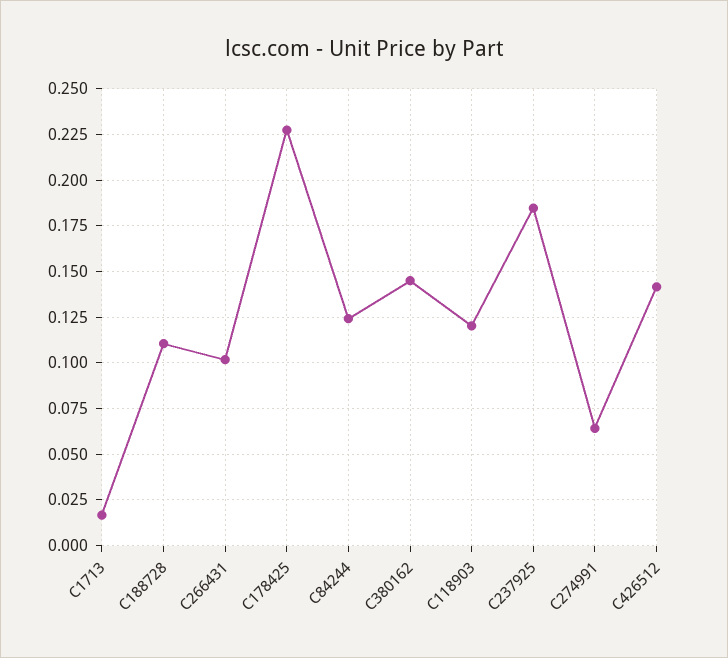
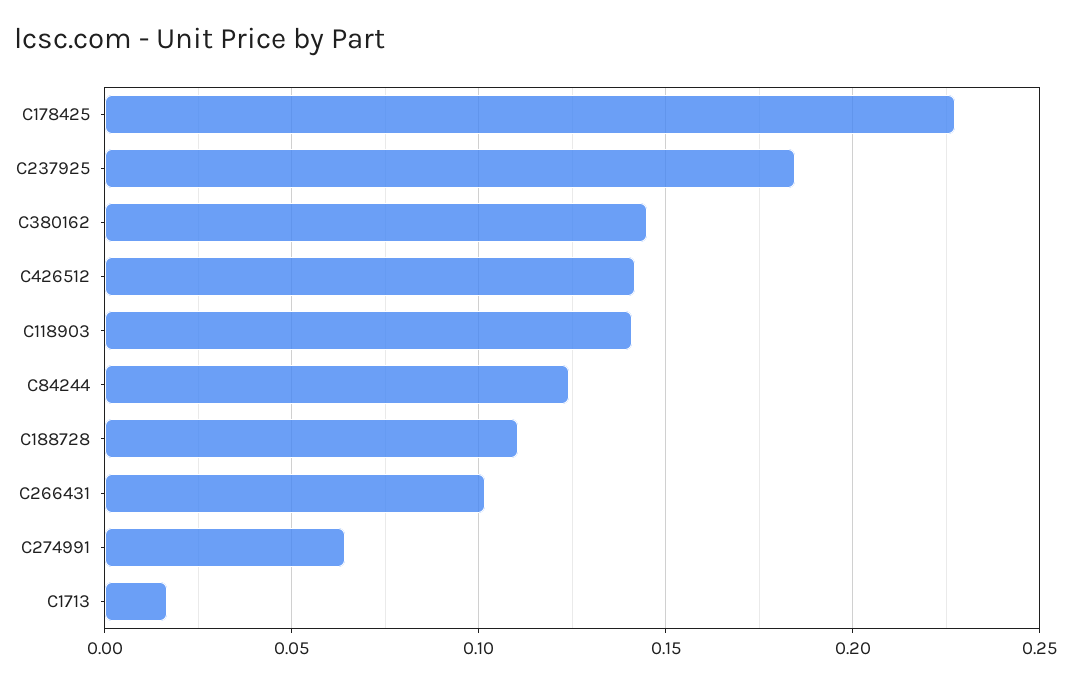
  {
    "C1713": 0.015,
    "C188728": 0.11,
    "C266431": 0.1,
    "C178425": 0.23,
    "C84244": 0.125,
    "C380162": 0.145,
-   "C118903": 0.12,
+   "C118903": 0.14,
    "C237925": 0.185,
    "C274991": 0.065,
    "C426512": 0.14
  }

